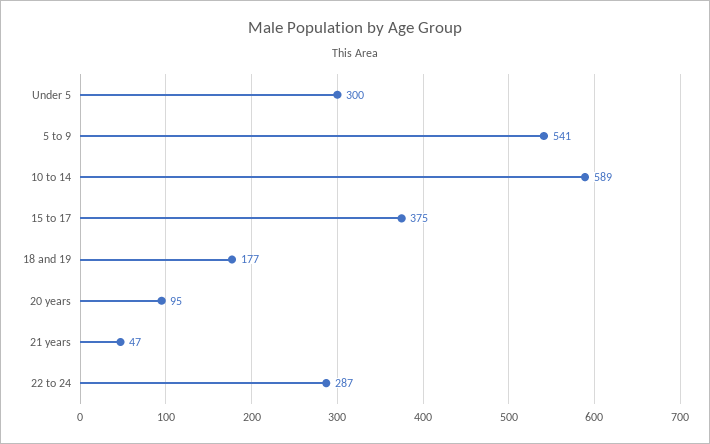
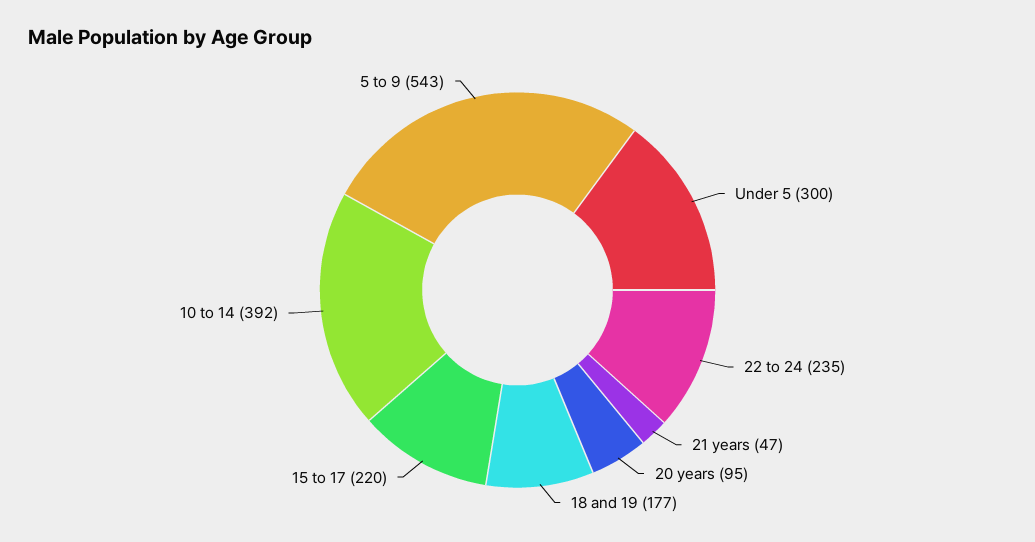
  {
    "Under 5": 300,
-   "5 to 9": 541,
+   "5 to 9": 543,
-   "10 to 14": 589,
+   "10 to 14": 392,
-   "15 to 17": 375,
+   "15 to 17": 220,
    "18 and 19": 177,
    "20 years": 95,
    "21 years": 47,
-   "22 to 24": 287
+   "22 to 24": 235
  }

